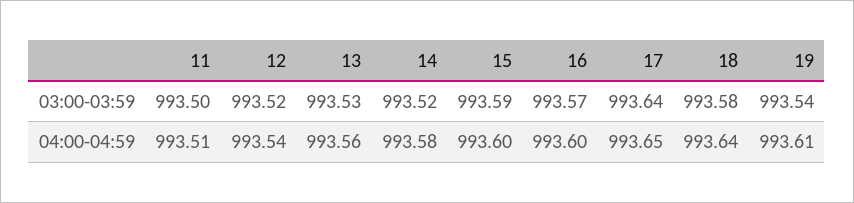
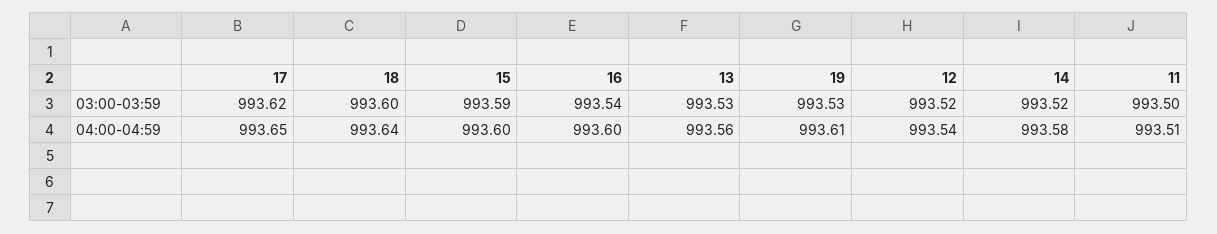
  {
    "11": {
      "03:00-03:59": 993.5,
      "04:00-04:59": 993.51
    },
    "12": {
      "03:00-03:59": 993.52,
      "04:00-04:59": 993.54
    },
    "13": {
      "03:00-03:59": 993.53,
      "04:00-04:59": 993.56
    },
    "14": {
      "03:00-03:59": 993.52,
      "04:00-04:59": 993.58
    },
    "15": {
      "03:00-03:59": 993.59,
      "04:00-04:59": 993.6
    },
    "16": {
-     "03:00-03:59": 993.57,
+     "03:00-03:59": 993.54,
      "04:00-04:59": 993.6
    },
    "17": {
-     "03:00-03:59": 993.64,
+     "03:00-03:59": 993.62,
      "04:00-04:59": 993.65
    },
    "18": {
-     "03:00-03:59": 993.58,
+     "03:00-03:59": 993.6,
      "04:00-04:59": 993.64
    },
    "19": {
-     "03:00-03:59": 993.54,
+     "03:00-03:59": 993.53,
      "04:00-04:59": 993.61
    }
  }

